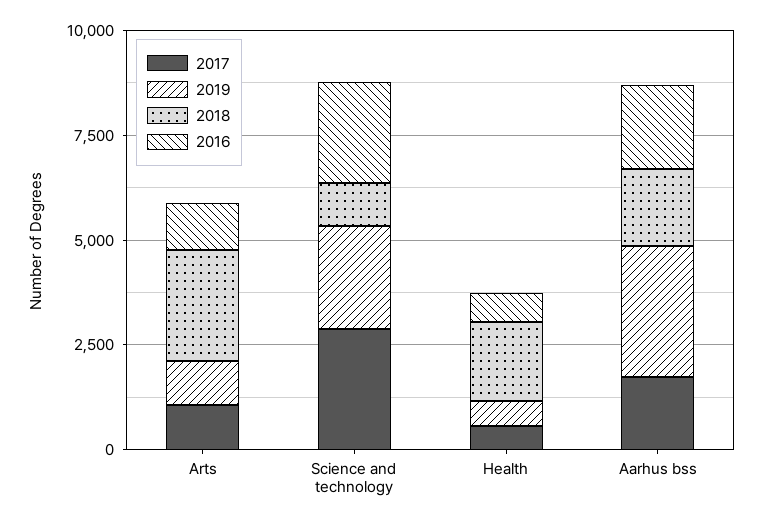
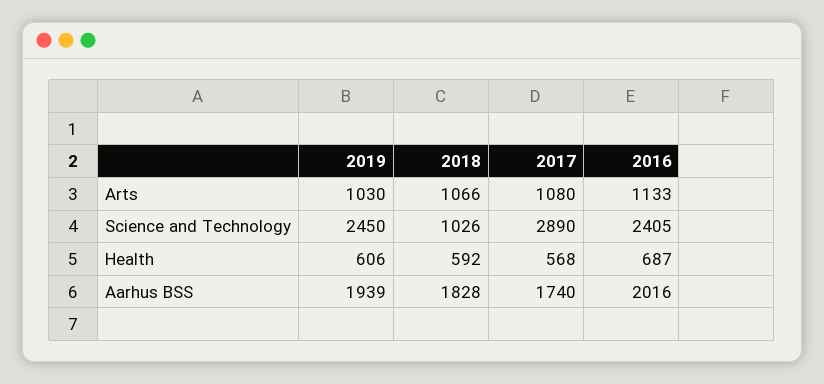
  {
    "2017": {
      "Arts": 1080,
      "Science and technology": 2890,
      "Health": 568,
      "Aarhus bss": 1740
    },
    "2019": {
      "Arts": 1030,
      "Science and technology": 2450,
      "Health": 606,
-     "Aarhus bss": 3000
+     "Aarhus bss": 1939
    },
    "2018": {
-     "Arts": 2500,
+     "Arts": 1066,
      "Science and technology": 1026,
-     "Health": 2000,
+     "Health": 592,
      "Aarhus bss": 1828
    },
    "2016": {
      "Arts": 1133,
      "Science and technology": 2405,
      "Health": 687,
      "Aarhus bss": 2016
    }
  }

